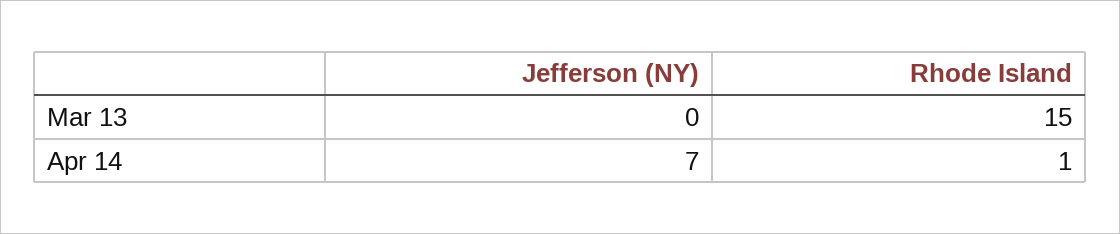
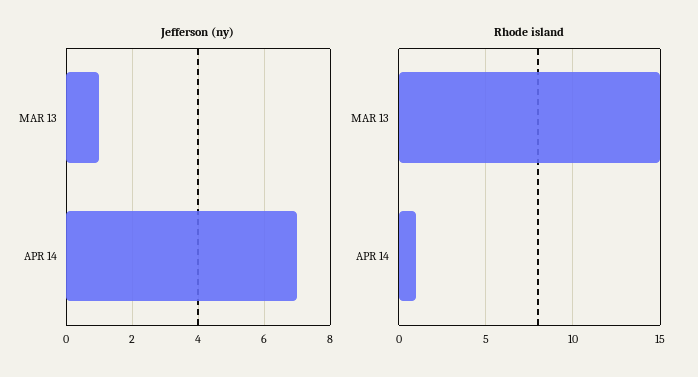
  {
    "Jefferson (NY)": {
-     "Mar 13": 0,
+     "Mar 13": 1,
      "Apr 14": 7
    },
    "Rhode Island": {
      "Mar 13": 15,
      "Apr 14": 1
    }
  }

